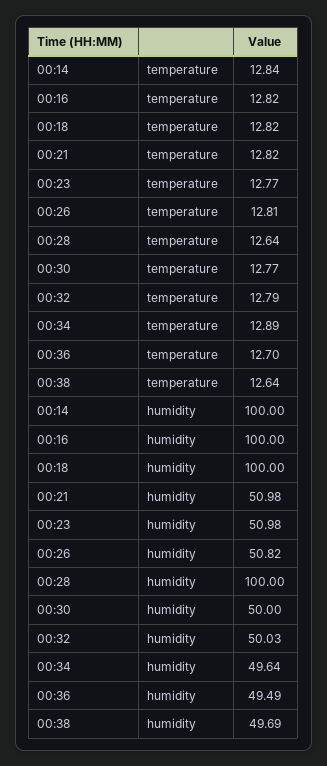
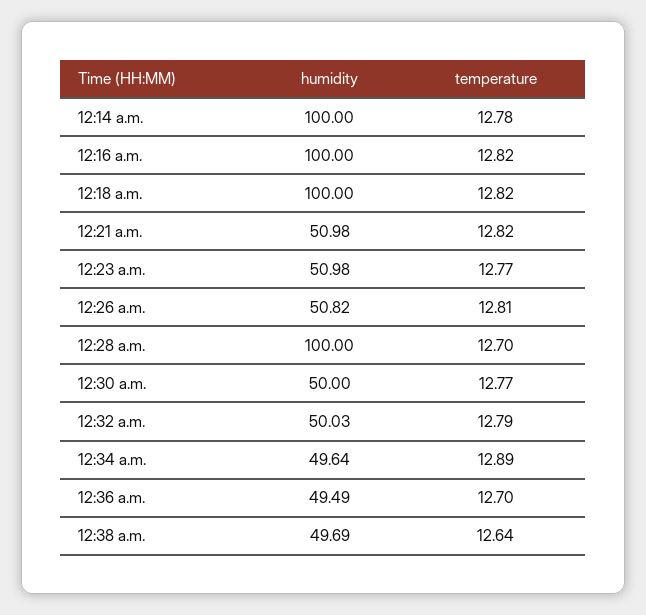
  {
    "00:14": {
-     "temperature": 12.84,
+     "temperature": 12.78,
      "humidity": 100
    },
    "00:16": {
      "temperature": 12.82,
      "humidity": 100
    },
    "00:18": {
      "temperature": 12.82,
      "humidity": 100
    },
    "00:21": {
      "temperature": 12.82,
      "humidity": 50.98
    },
    "00:23": {
      "temperature": 12.77,
      "humidity": 50.98
    },
    "00:26": {
      "temperature": 12.81,
      "humidity": 50.82
    },
    "00:28": {
-     "temperature": 12.64,
+     "temperature": 12.7,
      "humidity": 100
    },
    "00:30": {
      "temperature": 12.77,
      "humidity": 50
    },
    "00:32": {
      "temperature": 12.79,
      "humidity": 50.03
    },
    "00:34": {
      "temperature": 12.89,
      "humidity": 49.64
    },
    "00:36": {
      "temperature": 12.7,
      "humidity": 49.49
    },
    "00:38": {
      "temperature": 12.64,
      "humidity": 49.69
    }
  }

